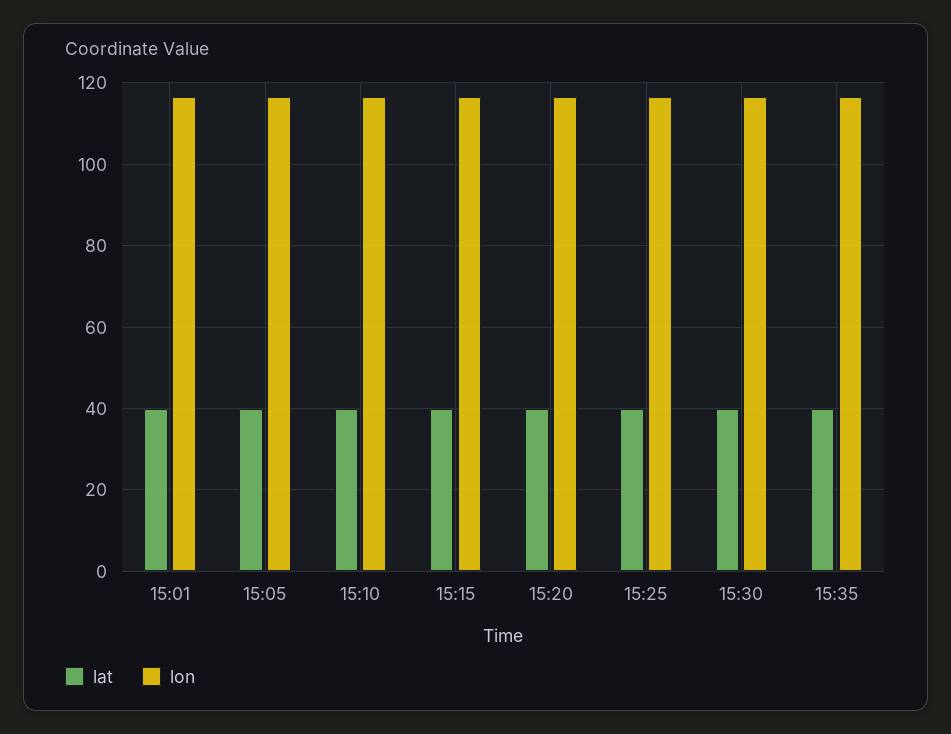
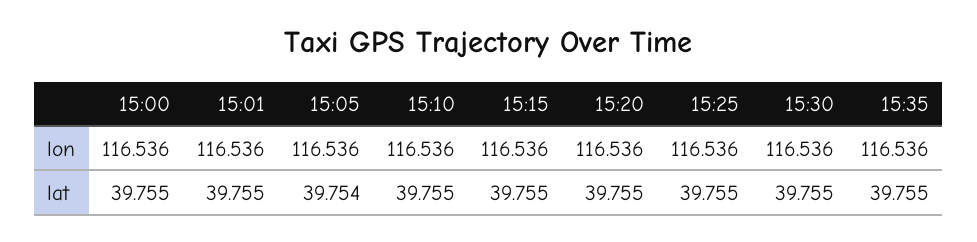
  {
    "lat": {
      "15:01": 39.755,
      "15:05": 39.754,
      "15:10": 39.755,
      "15:15": 39.755,
      "15:20": 39.755,
      "15:25": 39.755,
      "15:30": 39.755,
-     "15:35": 39.755
+     "15:35": 39.755,
+     "15:00": 39.755
    },
    "lon": {
      "15:01": 116.536,
      "15:05": 116.536,
      "15:10": 116.536,
      "15:15": 116.536,
      "15:20": 116.536,
      "15:25": 116.536,
      "15:30": 116.536,
-     "15:35": 116.536
+     "15:35": 116.536,
+     "15:00": 116.536
    }
  }

